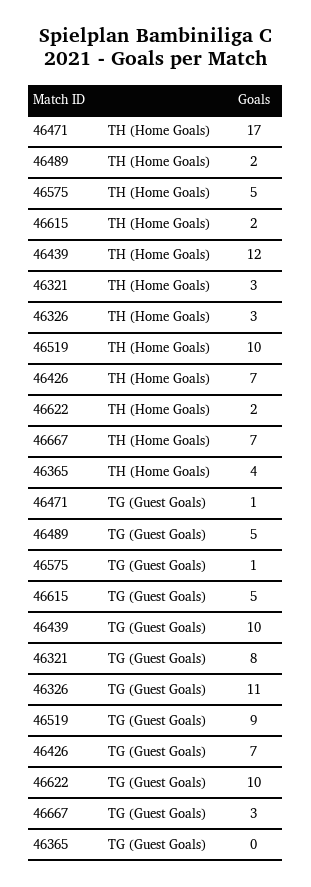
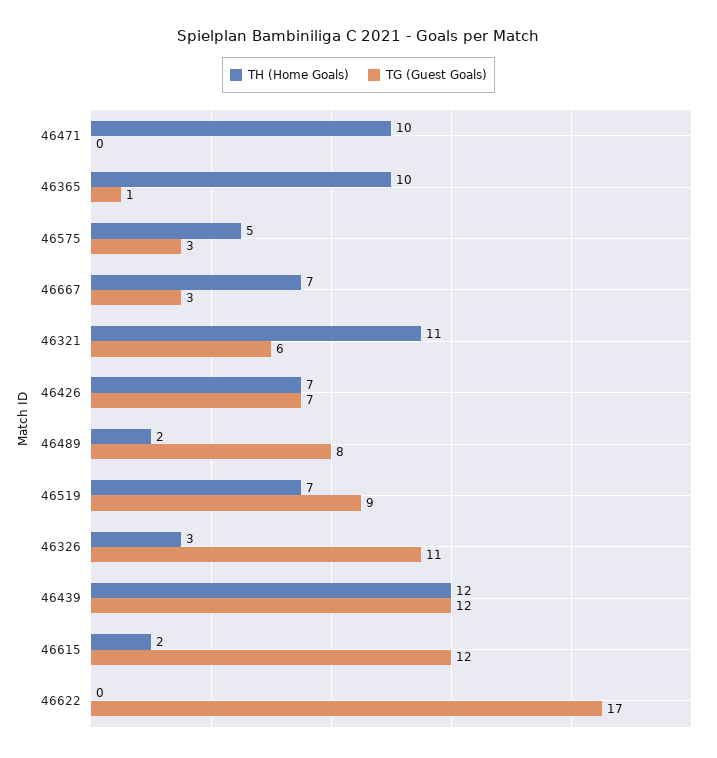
  {
    "TH (Home Goals)": {
-     "46471": 17,
+     "46471": 10,
      "46489": 2,
      "46575": 5,
      "46615": 2,
      "46439": 12,
-     "46321": 3,
+     "46321": 11,
      "46326": 3,
-     "46519": 10,
+     "46519": 7,
      "46426": 7,
-     "46622": 2,
+     "46622": 0,
      "46667": 7,
-     "46365": 4
+     "46365": 10
    },
    "TG (Guest Goals)": {
-     "46471": 1,
+     "46471": 0,
-     "46489": 5,
+     "46489": 8,
-     "46575": 1,
+     "46575": 3,
-     "46615": 5,
+     "46615": 12,
-     "46439": 10,
+     "46439": 12,
-     "46321": 8,
+     "46321": 6,
      "46326": 11,
      "46519": 9,
      "46426": 7,
-     "46622": 10,
+     "46622": 17,
      "46667": 3,
-     "46365": 0
+     "46365": 1
    }
  }

